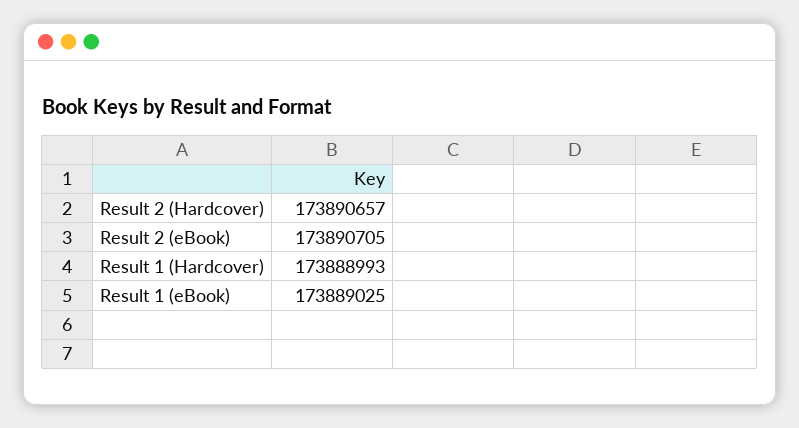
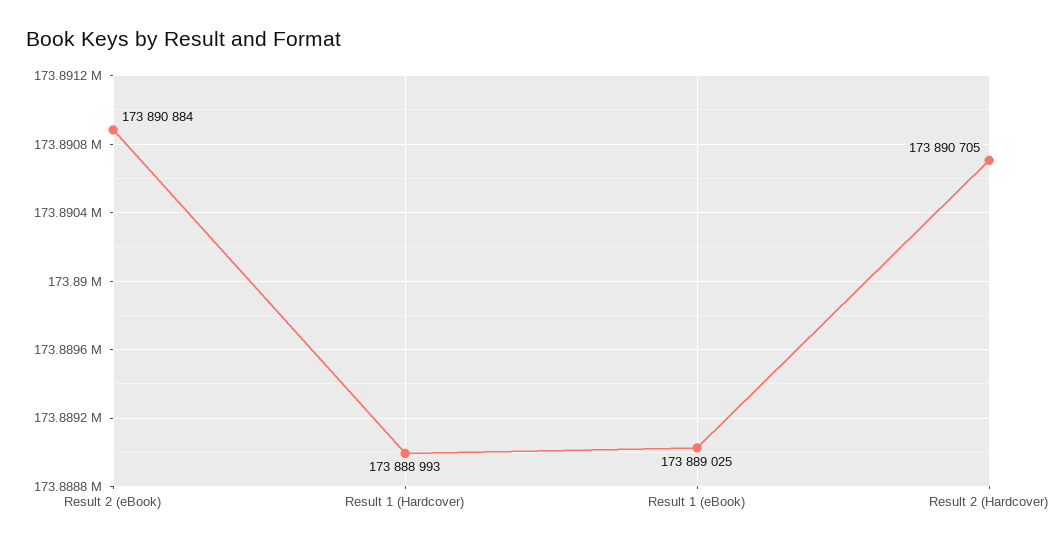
  {
-   "Result 2 (Hardcover)": 173890657,
+   "Result 2 (Hardcover)": 173890705,
-   "Result 2 (eBook)": 173890705,
+   "Result 2 (eBook)": 173890884,
    "Result 1 (Hardcover)": 173888993,
    "Result 1 (eBook)": 173889025
  }

